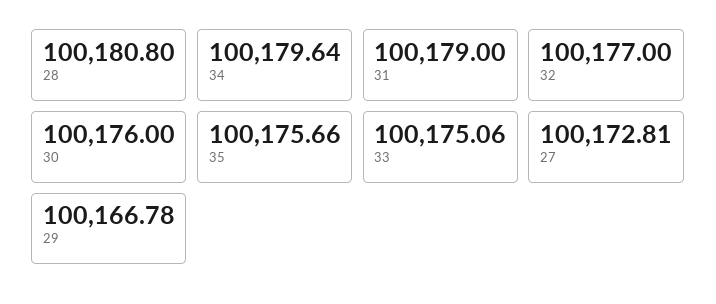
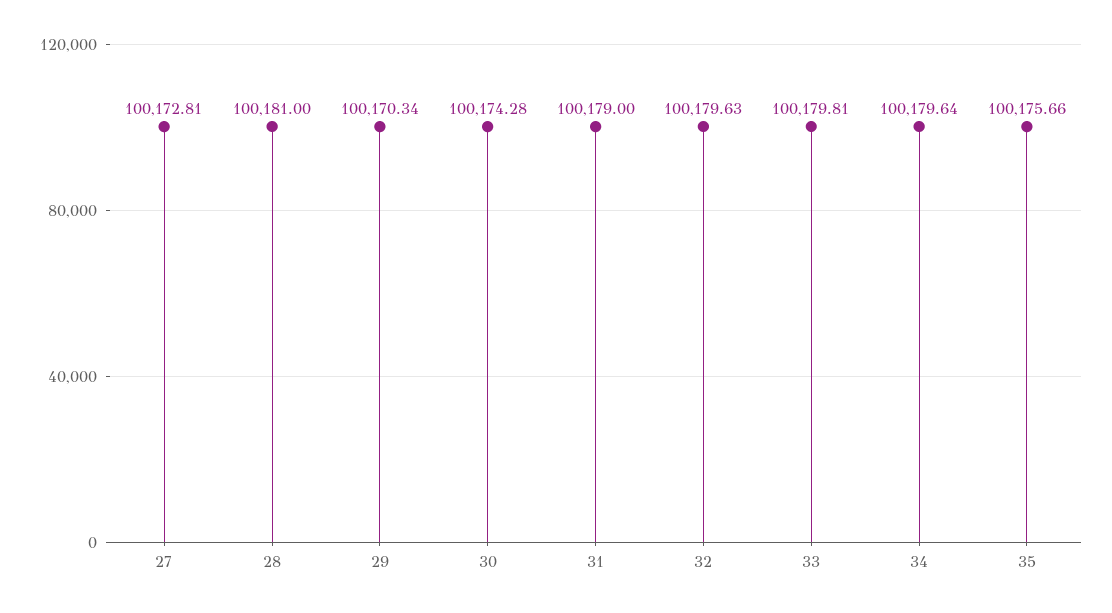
  {
-   "28": 100180.8,
+   "28": 100181,
    "34": 100179.64,
    "31": 100179,
-   "32": 100177,
+   "32": 100179.63,
-   "30": 100176,
+   "30": 100174.28,
    "35": 100175.66,
-   "33": 100175.06,
+   "33": 100179.81,
    "27": 100172.81,
-   "29": 100166.78
+   "29": 100170.34
  }

